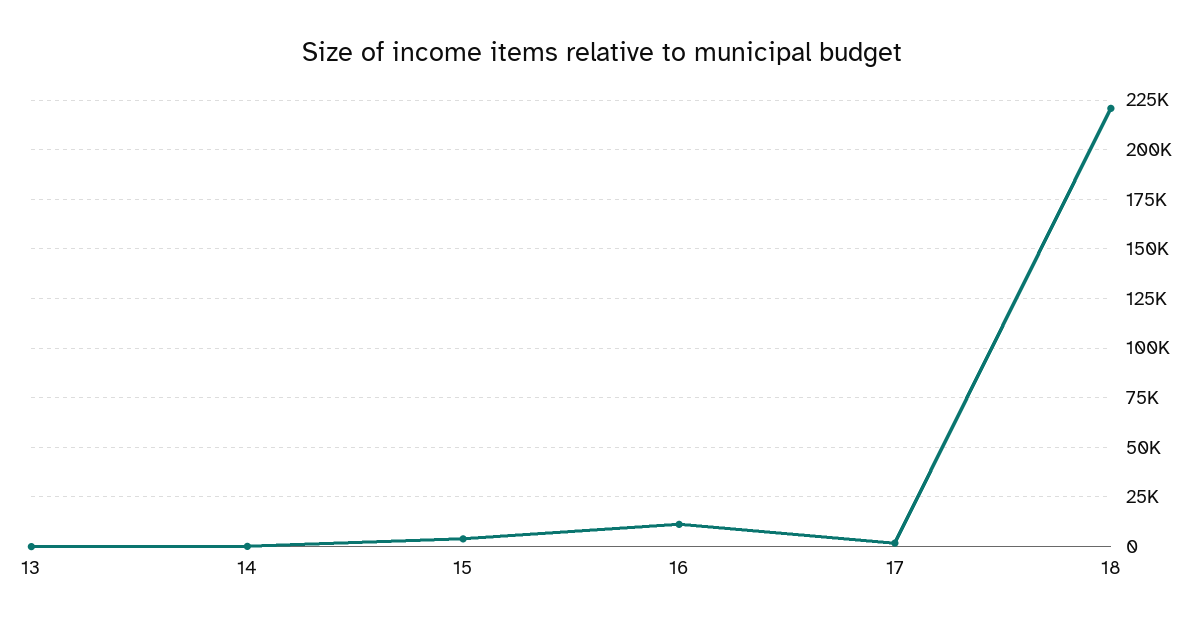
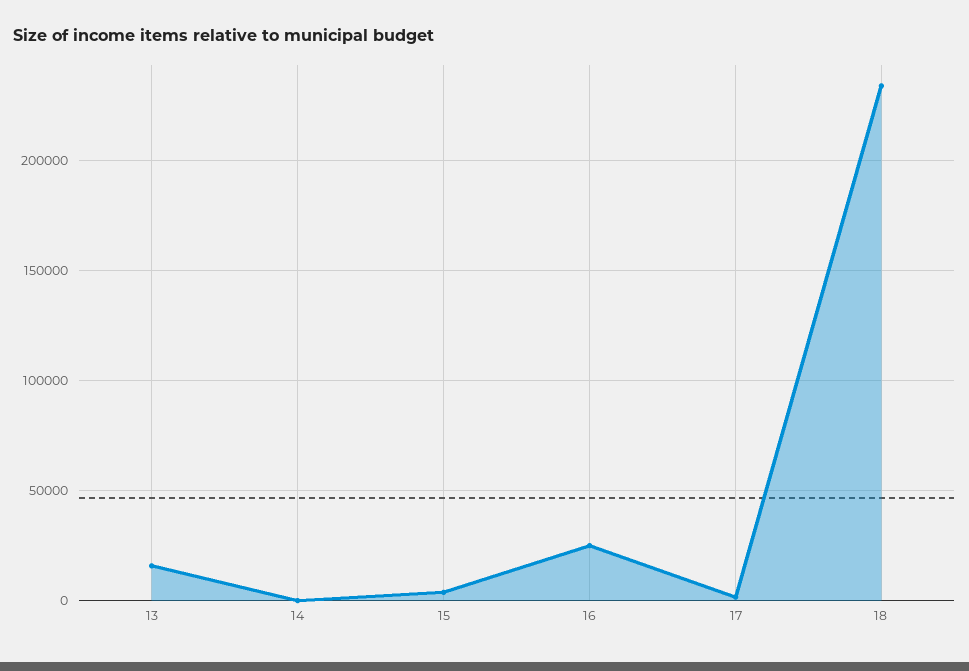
  {
-   "13": 0,
+   "13": 15000,
    "14": 0,
    "15": 5000,
-   "16": 10000,
+   "16": 25000,
    "17": 0,
-   "18": 220000
+   "18": 235000
  }

